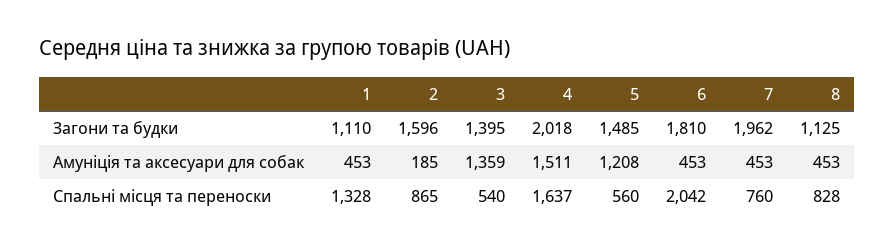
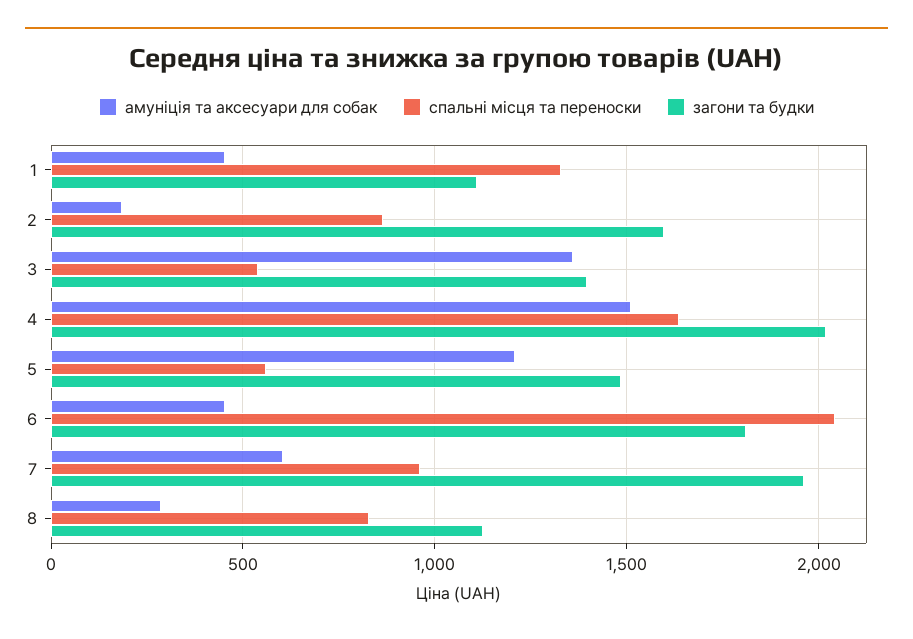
  {
    "Загони та будки": {
      "1": 1110,
      "2": 1596,
      "3": 1395,
      "4": 2018,
      "5": 1485,
      "6": 1810,
      "7": 1962,
      "8": 1125
    },
    "Амуніція та аксесуари для собак": {
      "1": 453,
      "2": 185,
      "3": 1359,
      "4": 1511,
      "5": 1208,
      "6": 453,
-     "7": 453,
+     "7": 600,
-     "8": 453
+     "8": 300
    },
    "Спальні місця та переноски": {
      "1": 1328,
      "2": 865,
      "3": 540,
      "4": 1637,
      "5": 560,
      "6": 2042,
-     "7": 760,
+     "7": 950,
      "8": 828
    }
  }

